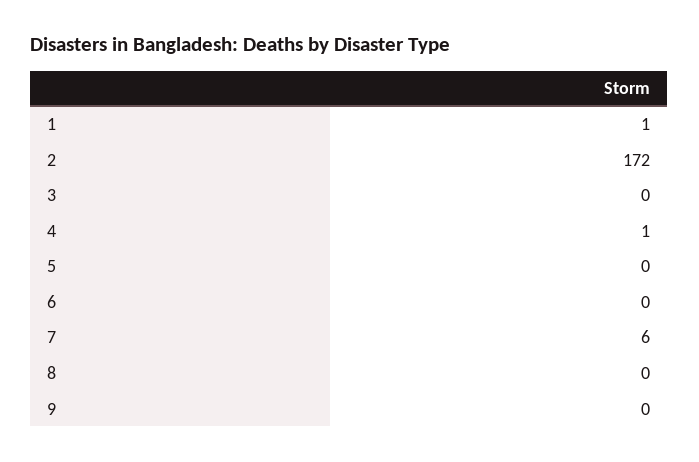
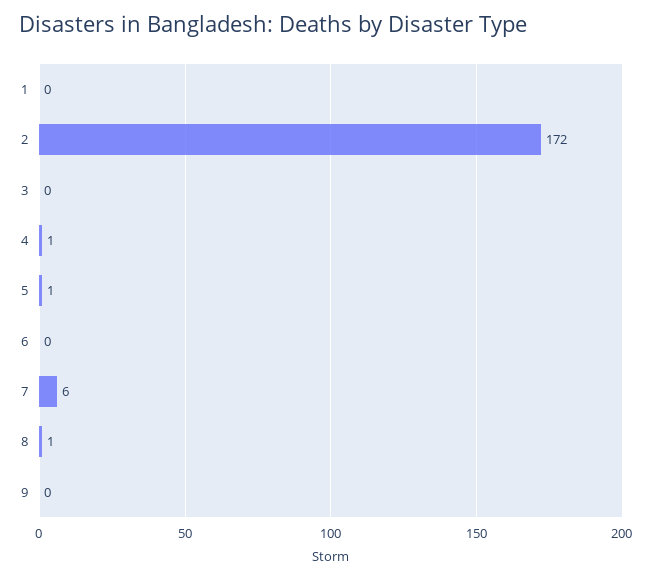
  {
-   "1": 1,
+   "1": 0,
    "2": 172,
    "3": 0,
    "4": 1,
-   "5": 0,
+   "5": 1,
    "6": 0,
    "7": 6,
-   "8": 0,
+   "8": 1,
    "9": 0
  }

